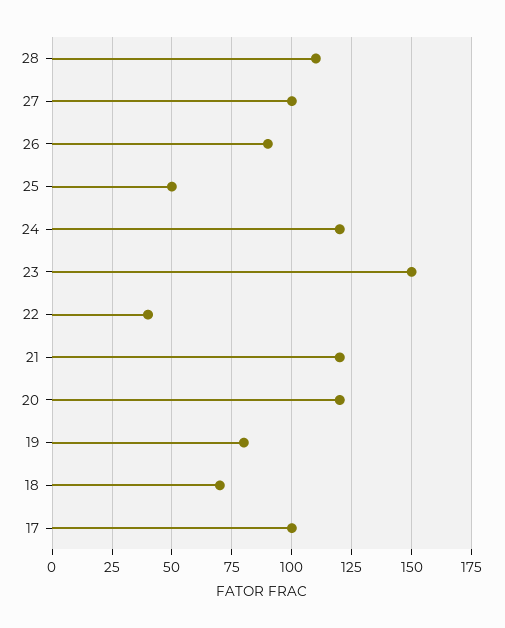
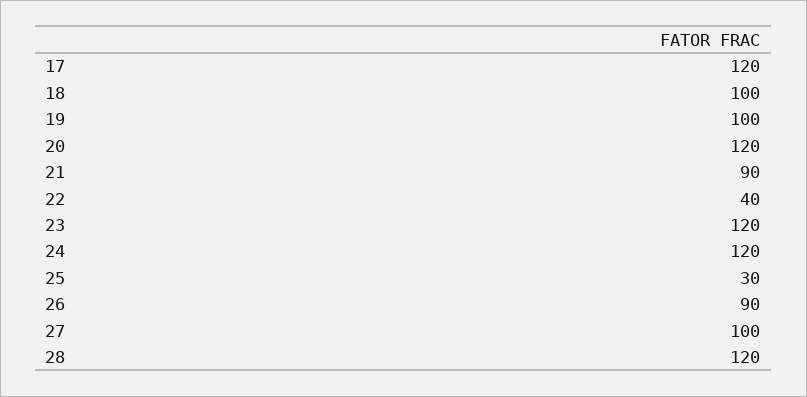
  {
-   "28": 110,
+   "28": 120,
    "27": 100,
    "26": 90,
-   "25": 50,
+   "25": 30,
    "24": 120,
-   "23": 150,
+   "23": 120,
    "22": 40,
-   "21": 120,
+   "21": 90,
    "20": 120,
-   "19": 80,
+   "19": 100,
-   "18": 70,
+   "18": 100,
-   "17": 100
+   "17": 120
  }

